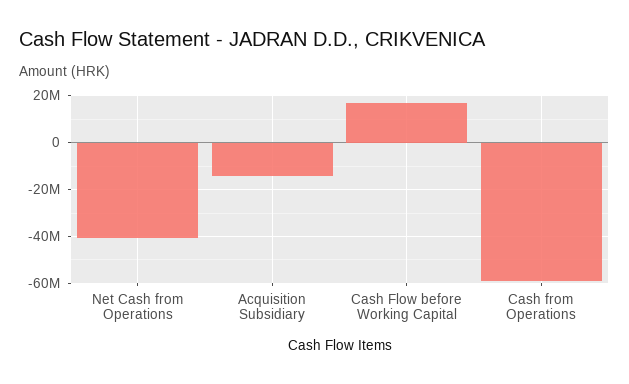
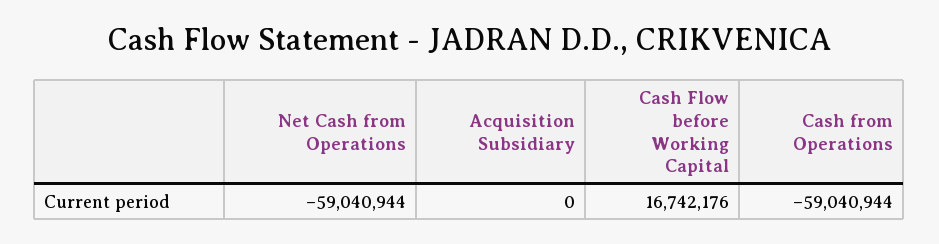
  {
-   "Net Cash from Operations": -40000000,
+   "Net Cash from Operations": -59040944,
-   "Acquisition Subsidiary": -15000000,
+   "Acquisition Subsidiary": 0,
    "Cash Flow before Working Capital": 16742176,
    "Cash from Operations": -59040944
  }

